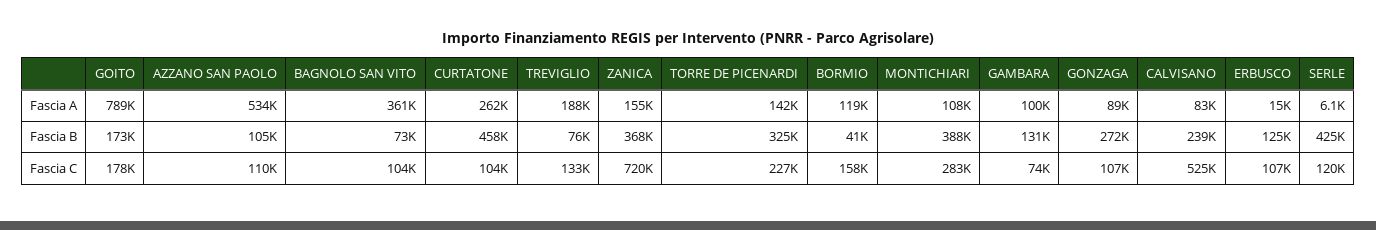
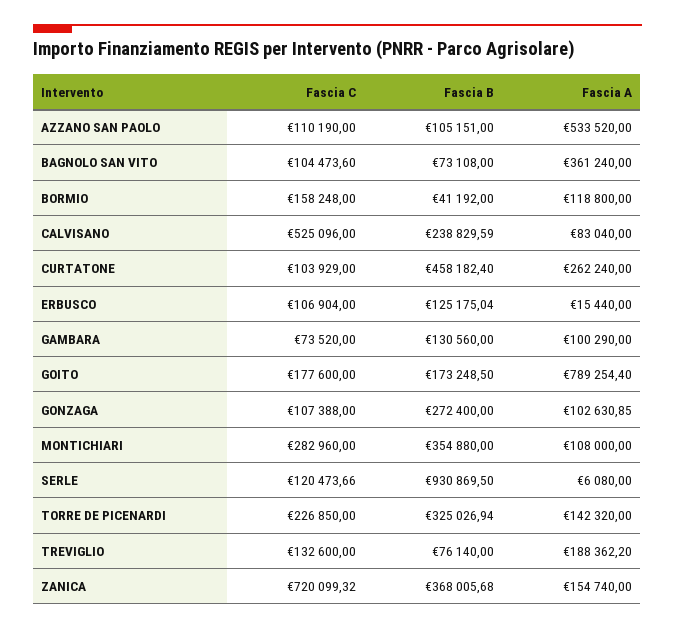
  {
    "GOITO": {
      "Fascia A": 789254.4,
      "Fascia B": 173248.5,
      "Fascia C": 177600
    },
    "AZZANO SAN PAOLO": {
      "Fascia A": 533520,
      "Fascia B": 105151,
      "Fascia C": 110190
    },
    "BAGNOLO SAN VITO": {
      "Fascia A": 361240,
      "Fascia B": 73108,
      "Fascia C": 104473.6
    },
    "CURTATONE": {
      "Fascia A": 262240,
      "Fascia B": 458182.4,
      "Fascia C": 103929
    },
    "TREVIGLIO": {
      "Fascia A": 188362.2,
      "Fascia B": 76140,
      "Fascia C": 132600
    },
    "ZANICA": {
      "Fascia A": 154740,
      "Fascia B": 368005.68,
      "Fascia C": 720099.32
    },
    "TORRE DE PICENARDI": {
      "Fascia A": 142320,
      "Fascia B": 325026.94,
      "Fascia C": 226850
    },
    "BORMIO": {
      "Fascia A": 118800,
      "Fascia B": 41192,
      "Fascia C": 158248
    },
    "MONTICHIARI": {
      "Fascia A": 108000,
-     "Fascia B": 388000,
+     "Fascia B": 354880,
      "Fascia C": 282960
    },
    "GAMBARA": {
      "Fascia A": 100290,
      "Fascia B": 130560,
      "Fascia C": 73520
    },
    "GONZAGA": {
-     "Fascia A": 89000,
+     "Fascia A": 102630.85,
      "Fascia B": 272400,
      "Fascia C": 107388
    },
    "CALVISANO": {
      "Fascia A": 83040,
      "Fascia B": 238829.59,
      "Fascia C": 525096
    },
    "ERBUSCO": {
      "Fascia A": 15440,
      "Fascia B": 125175.04,
      "Fascia C": 106904
    },
    "SERLE": {
      "Fascia A": 6080,
-     "Fascia B": 425000,
+     "Fascia B": 930869.5,
      "Fascia C": 120473.66
    }
  }

